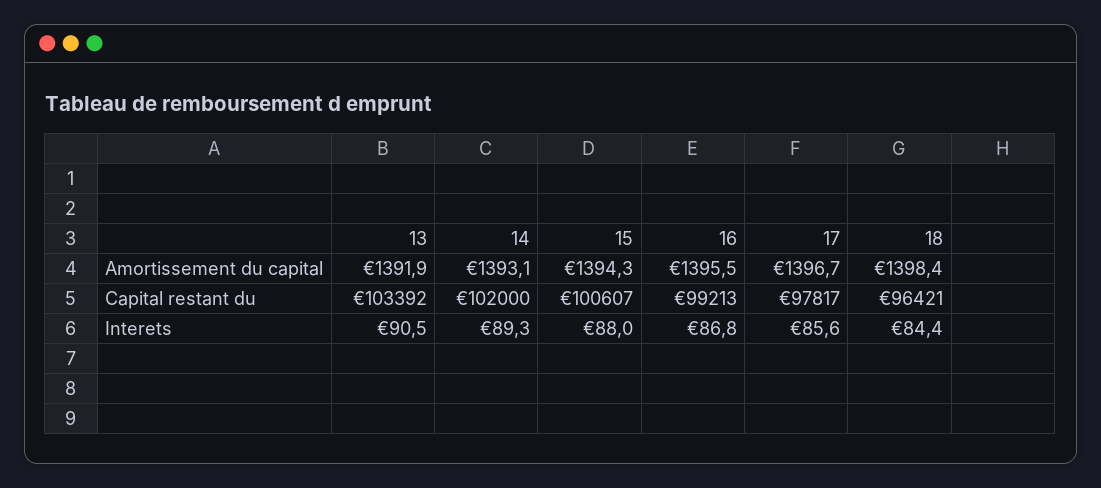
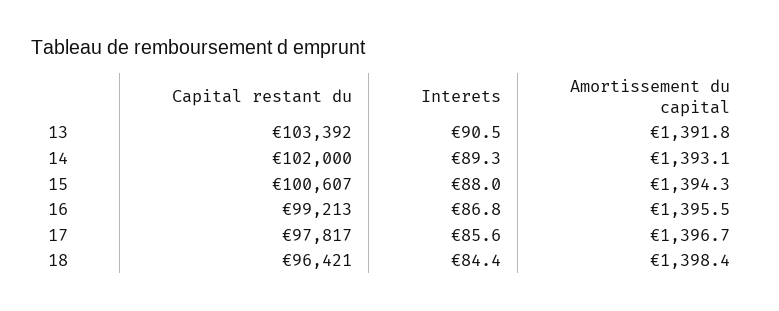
  {
    "13": {
-     "Amortissement du capital": 1391.9,
+     "Amortissement du capital": 1391.8,
      "Capital restant du": 103392,
      "Interets": 90.5
    },
    "14": {
      "Amortissement du capital": 1393.1,
      "Capital restant du": 102000,
      "Interets": 89.3
    },
    "15": {
      "Amortissement du capital": 1394.3,
      "Capital restant du": 100607,
      "Interets": 88
    },
    "16": {
      "Amortissement du capital": 1395.5,
      "Capital restant du": 99213,
      "Interets": 86.8
    },
    "17": {
      "Amortissement du capital": 1396.7,
      "Capital restant du": 97817,
      "Interets": 85.6
    },
    "18": {
      "Amortissement du capital": 1398.4,
      "Capital restant du": 96421,
      "Interets": 84.4
    }
  }

